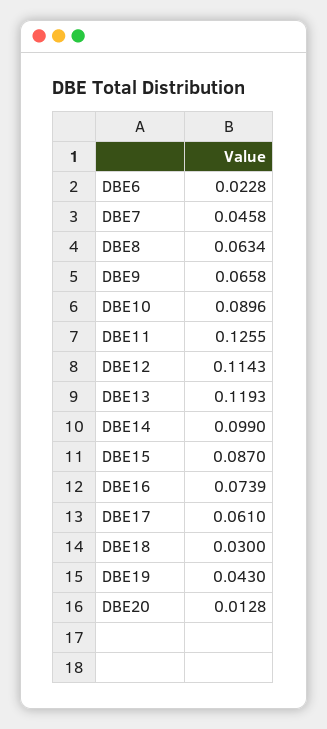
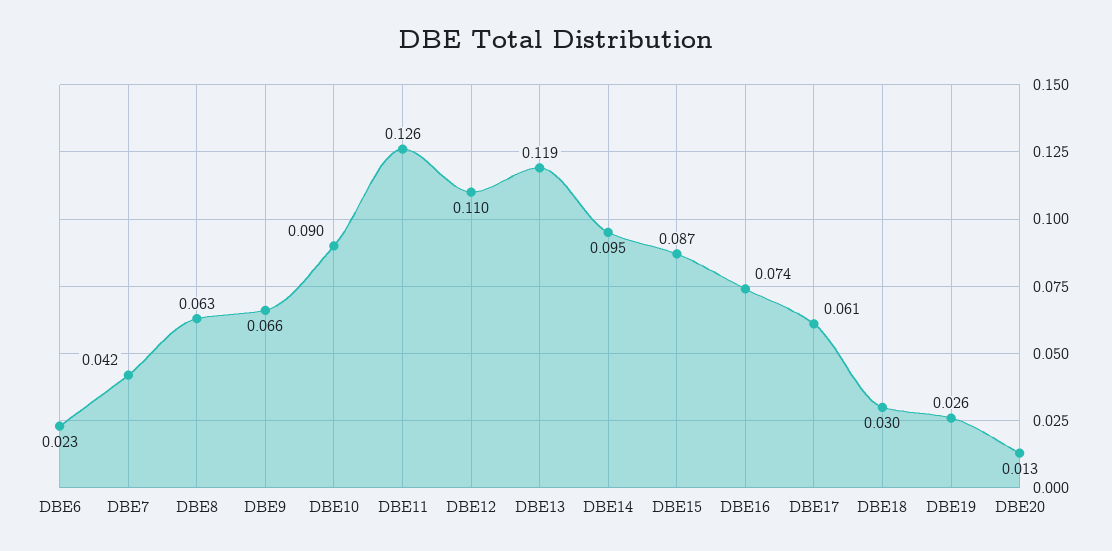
  {
    "DBE6": 0.0228,
-   "DBE7": 0.0458,
+   "DBE7": 0.042,
    "DBE8": 0.0634,
    "DBE9": 0.0658,
    "DBE10": 0.0896,
    "DBE11": 0.1255,
-   "DBE12": 0.1143,
+   "DBE12": 0.11,
    "DBE13": 0.1193,
-   "DBE14": 0.099,
+   "DBE14": 0.095,
    "DBE15": 0.087,
    "DBE16": 0.0739,
    "DBE17": 0.061,
    "DBE18": 0.03,
-   "DBE19": 0.043,
+   "DBE19": 0.026,
    "DBE20": 0.0128
  }

